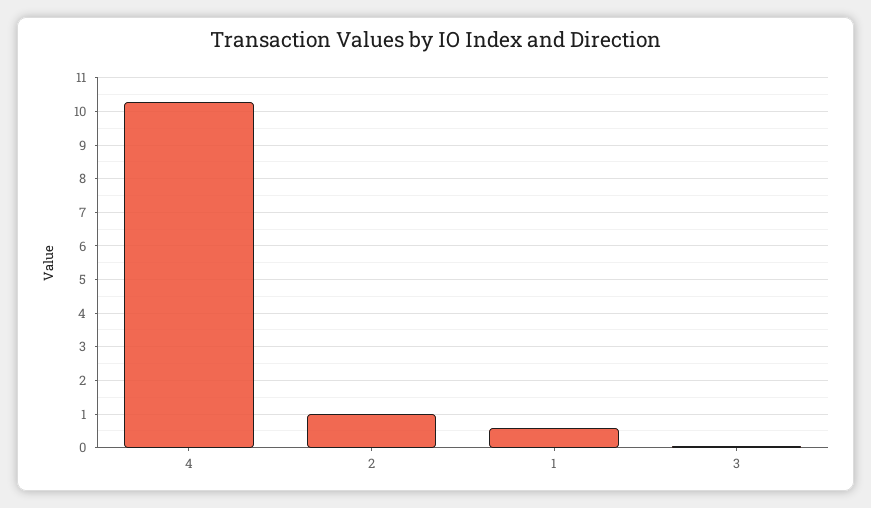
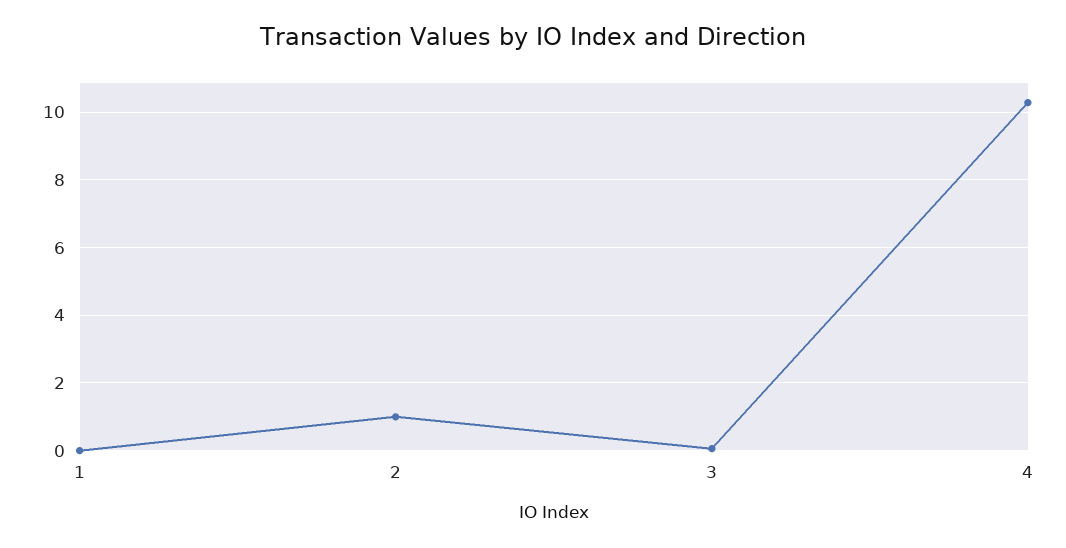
  {
    "4": 10.2,
    "2": 1,
-   "1": 0.6,
+   "1": 0,
    "3": 0
  }

